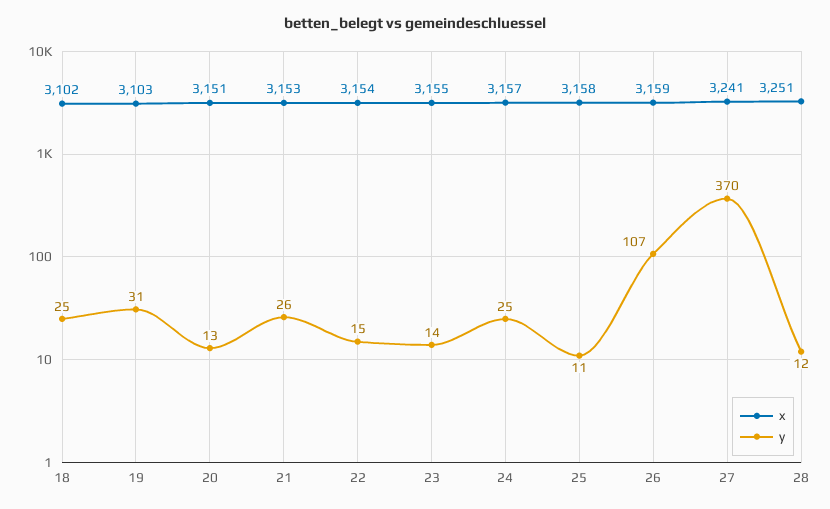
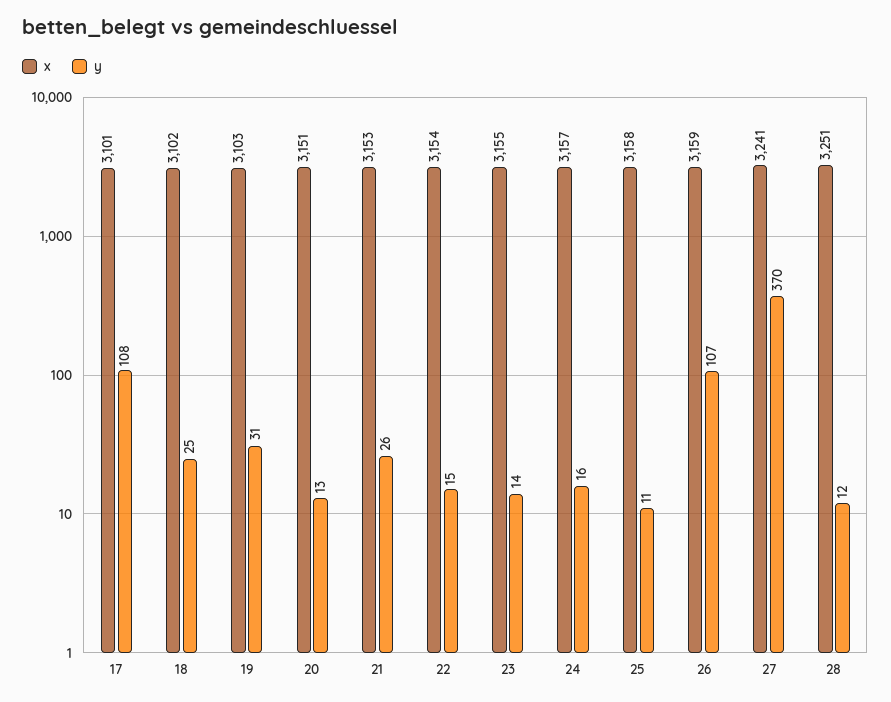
  {
    "x": {
      "18": 3102,
      "19": 3103,
      "20": 3151,
      "21": 3153,
      "22": 3154,
      "23": 3155,
      "24": 3157,
      "25": 3158,
      "26": 3159,
      "27": 3241,
-     "28": 3251
+     "28": 3251,
+     "17": 3101
    },
    "y": {
      "18": 25,
      "19": 31,
      "20": 13,
      "21": 26,
      "22": 15,
      "23": 14,
-     "24": 25,
+     "24": 16,
      "25": 11,
      "26": 107,
      "27": 370,
-     "28": 12
+     "28": 12,
+     "17": 108
    }
  }

